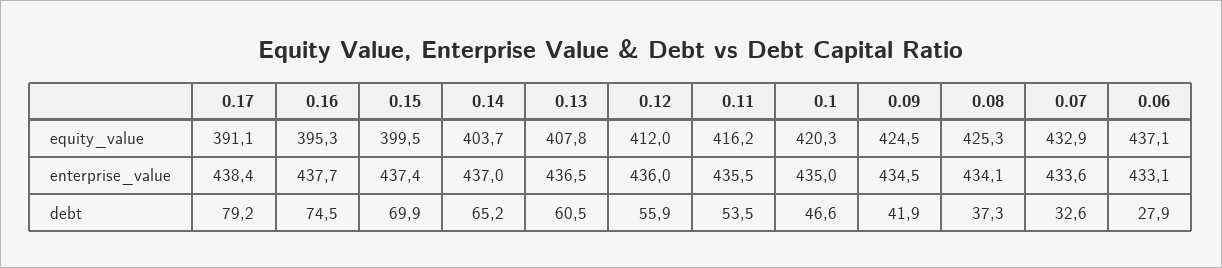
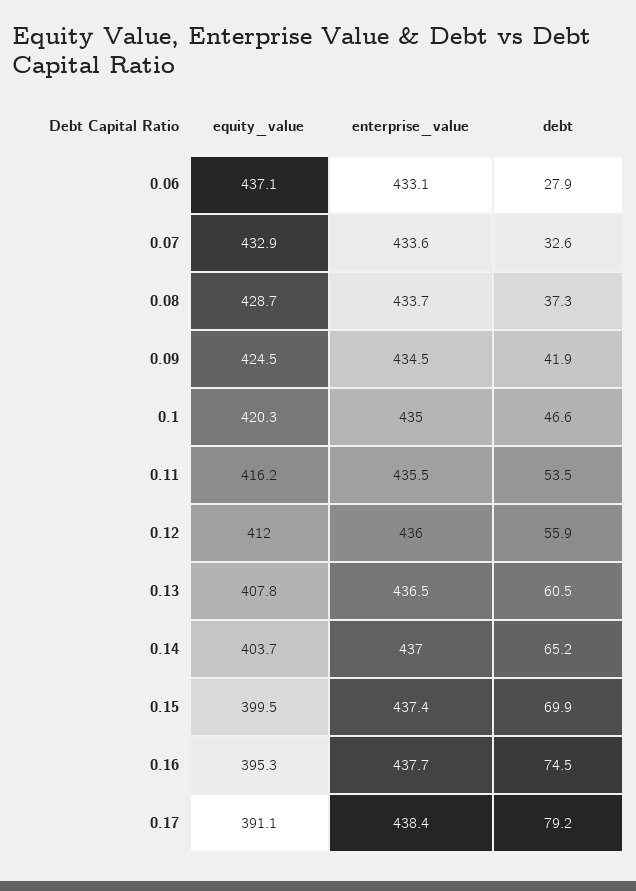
  {
    "0.17": {
      "equity_value": 391.1,
      "enterprise_value": 438.4,
      "debt": 79.2
    },
    "0.16": {
      "equity_value": 395.3,
      "enterprise_value": 437.7,
      "debt": 74.5
    },
    "0.15": {
      "equity_value": 399.5,
      "enterprise_value": 437.4,
      "debt": 69.9
    },
    "0.14": {
      "equity_value": 403.7,
      "enterprise_value": 437,
      "debt": 65.2
    },
    "0.13": {
      "equity_value": 407.8,
      "enterprise_value": 436.5,
      "debt": 60.5
    },
    "0.12": {
      "equity_value": 412,
      "enterprise_value": 436,
      "debt": 55.9
    },
    "0.11": {
      "equity_value": 416.2,
      "enterprise_value": 435.5,
      "debt": 53.5
    },
    "0.1": {
      "equity_value": 420.3,
      "enterprise_value": 435,
      "debt": 46.6
    },
    "0.09": {
      "equity_value": 424.5,
      "enterprise_value": 434.5,
      "debt": 41.9
    },
    "0.08": {
-     "equity_value": 425.3,
+     "equity_value": 428.7,
-     "enterprise_value": 434.1,
+     "enterprise_value": 433.7,
      "debt": 37.3
    },
    "0.07": {
      "equity_value": 432.9,
      "enterprise_value": 433.6,
      "debt": 32.6
    },
    "0.06": {
      "equity_value": 437.1,
      "enterprise_value": 433.1,
      "debt": 27.9
    }
  }

